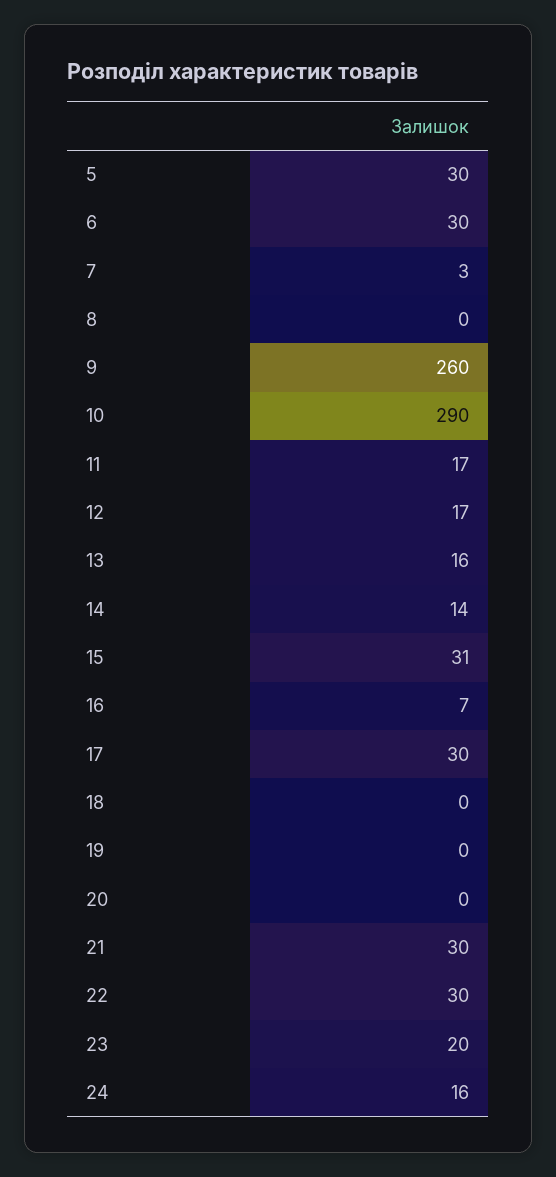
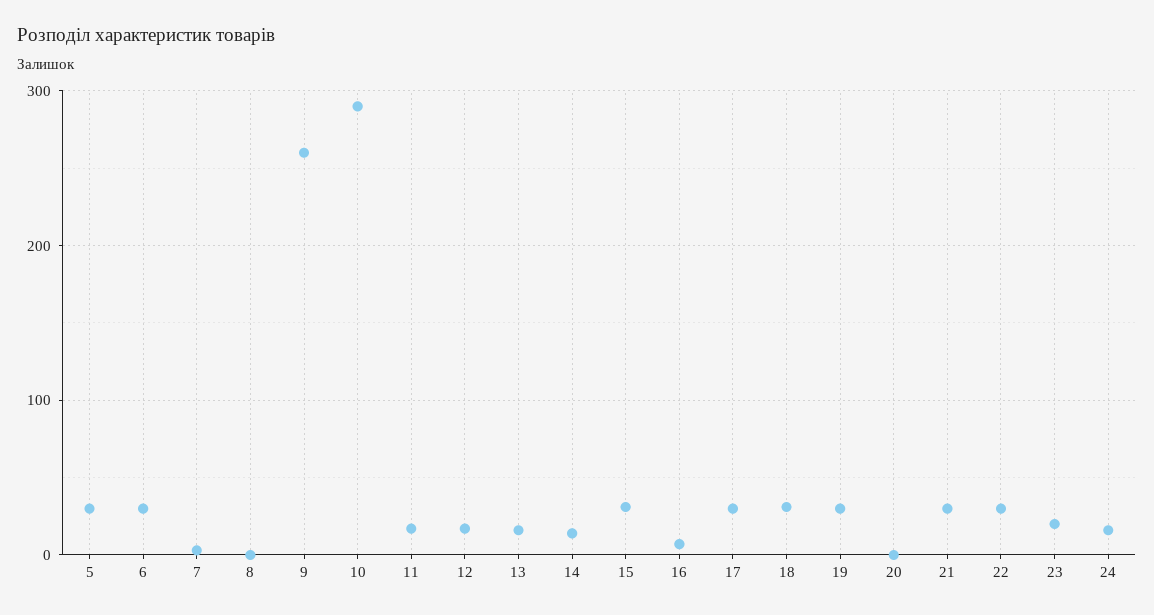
  {
    "5": 30,
    "6": 30,
    "7": 3,
    "8": 0,
    "9": 260,
    "10": 290,
    "11": 17,
    "12": 17,
    "13": 16,
    "14": 14,
    "15": 31,
    "16": 7,
    "17": 30,
-   "18": 0,
+   "18": 30,
-   "19": 0,
+   "19": 30,
    "20": 0,
    "21": 30,
    "22": 30,
    "23": 20,
    "24": 16
  }

